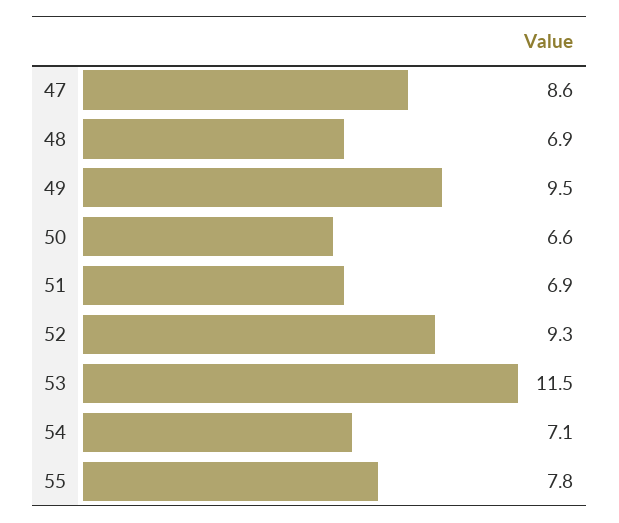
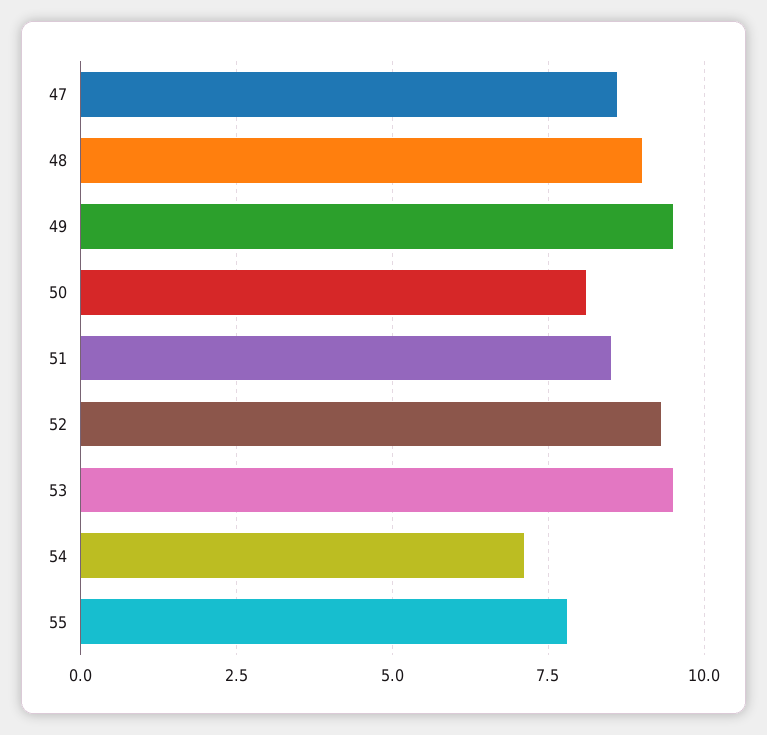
  {
    "47": 8.6,
-   "48": 6.9,
+   "48": 9,
    "49": 9.5,
-   "50": 6.6,
+   "50": 8,
-   "51": 6.9,
+   "51": 8.5,
    "52": 9.3,
-   "53": 11.5,
+   "53": 9.5,
    "54": 7.1,
    "55": 7.8
  }

